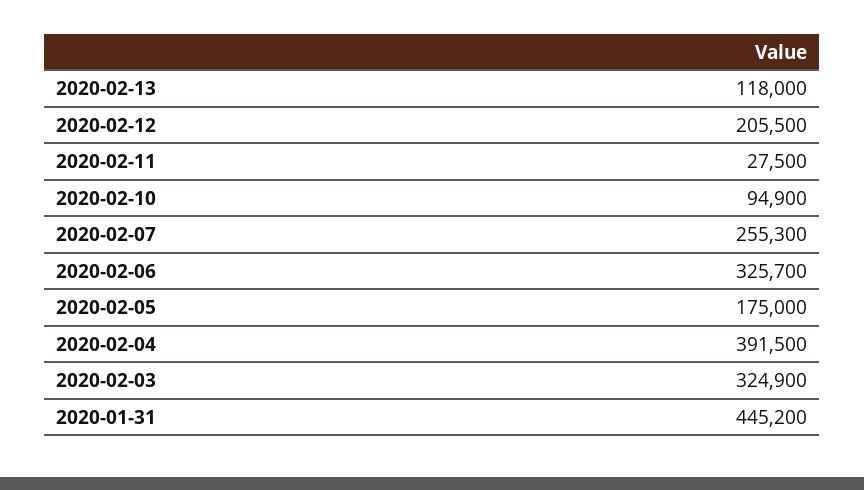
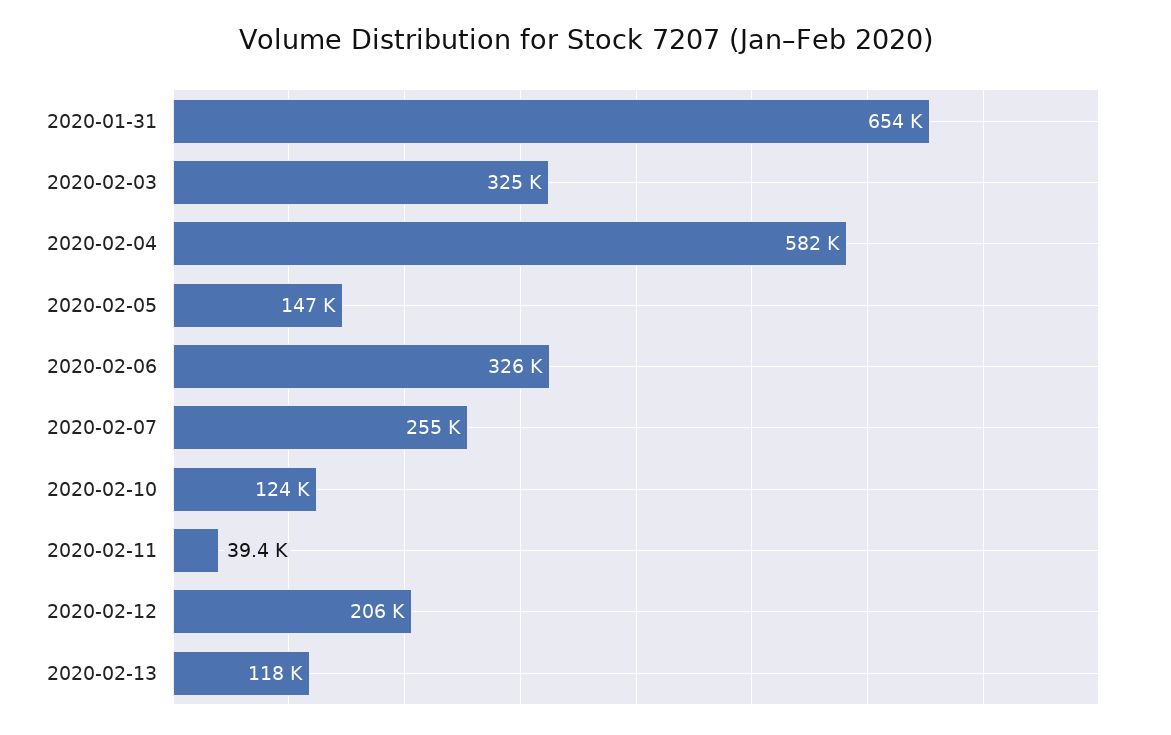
  {
    "2020-02-13": 118000,
    "2020-02-12": 205500,
-   "2020-02-11": 27500,
+   "2020-02-11": 39400,
-   "2020-02-10": 94900,
+   "2020-02-10": 124000,
    "2020-02-07": 255300,
    "2020-02-06": 325700,
-   "2020-02-05": 175000,
+   "2020-02-05": 147000,
-   "2020-02-04": 391500,
+   "2020-02-04": 582000,
    "2020-02-03": 324900,
-   "2020-01-31": 445200
+   "2020-01-31": 654000
  }

